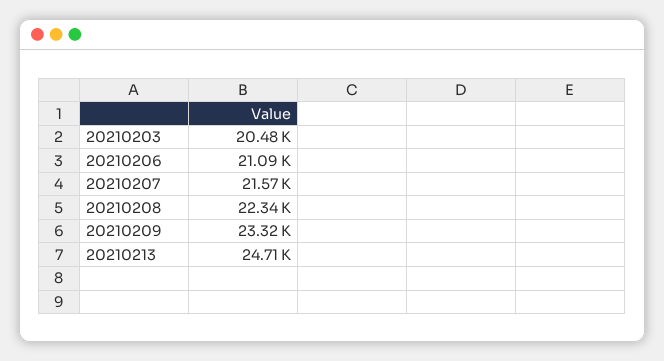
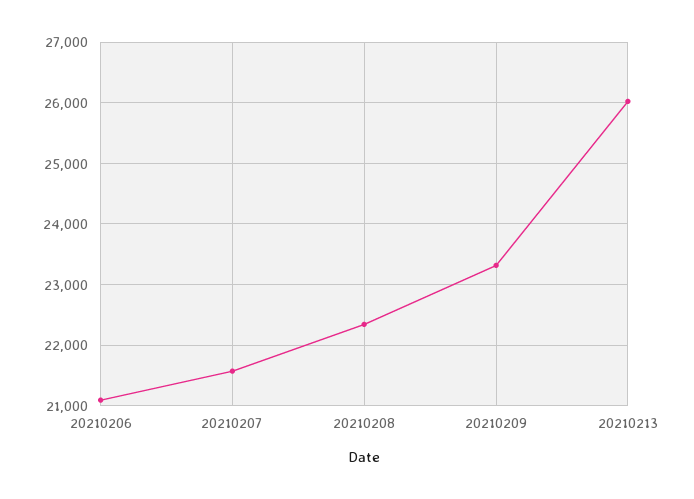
  {
-   "20210203": 20480,
    "20210206": 21090,
    "20210207": 21570,
    "20210208": 22340,
    "20210209": 23320,
-   "20210213": 24710
+   "20210213": 26000
  }

